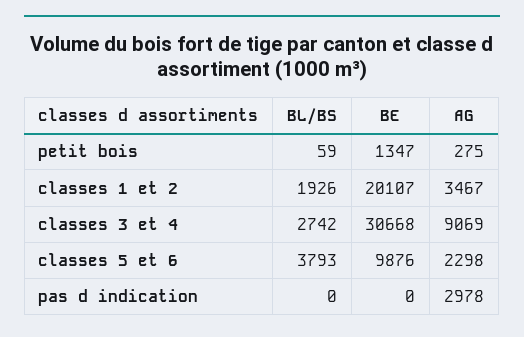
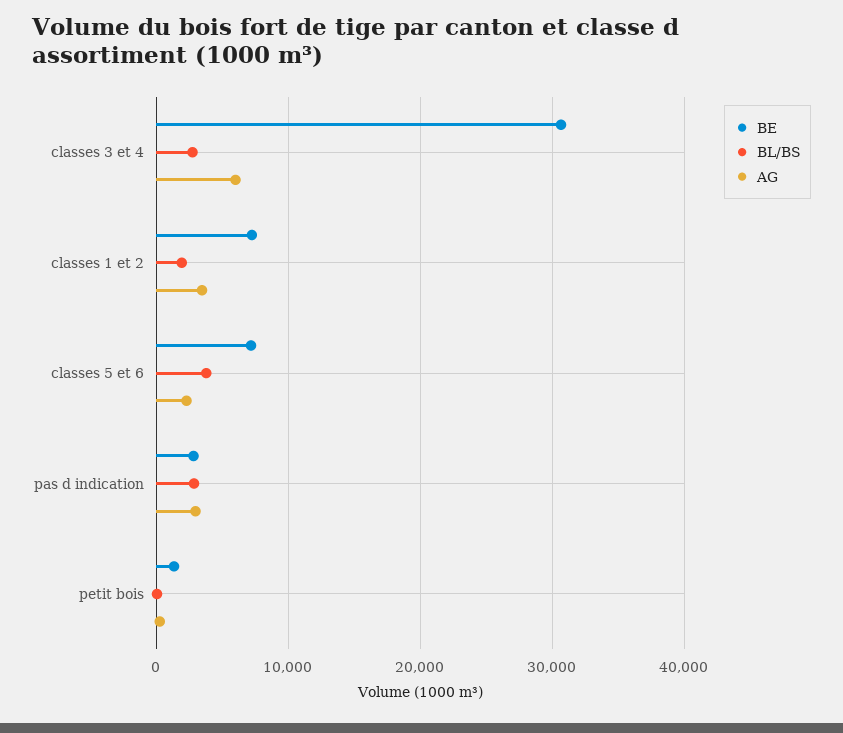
  {
    "BL/BS": {
      "petit bois": 59,
      "classes 1 et 2": 1926,
      "classes 3 et 4": 2742,
      "classes 5 et 6": 3793,
-     "pas d indication": 0
+     "pas d indication": 3000
    },
    "BE": {
      "petit bois": 1347,
-     "classes 1 et 2": 20107,
+     "classes 1 et 2": 7000,
      "classes 3 et 4": 30668,
-     "classes 5 et 6": 9876,
+     "classes 5 et 6": 7000,
-     "pas d indication": 0
+     "pas d indication": 3000
    },
    "AG": {
      "petit bois": 275,
      "classes 1 et 2": 3467,
-     "classes 3 et 4": 9069,
+     "classes 3 et 4": 6000,
      "classes 5 et 6": 2298,
      "pas d indication": 2978
    }
  }

